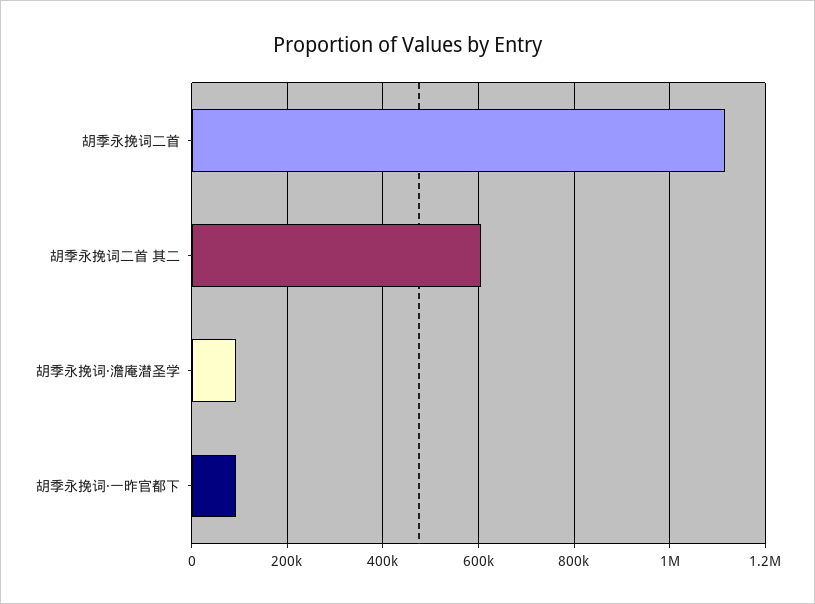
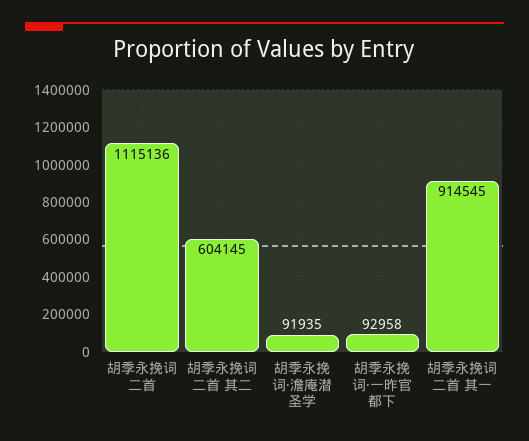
  {
    "胡季永挽词二首": 1115136,
    "胡季永挽词二首 其二": 604145,
    "胡季永挽词·澹庵潜圣学": 91935,
-   "胡季永挽词·一昨官都下": 92958
+   "胡季永挽词·一昨官都下": 92958,
+   "胡季永挽词二首 其一": 914545
  }

